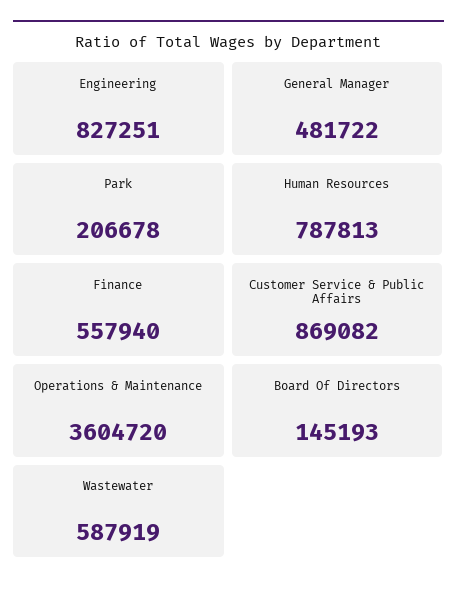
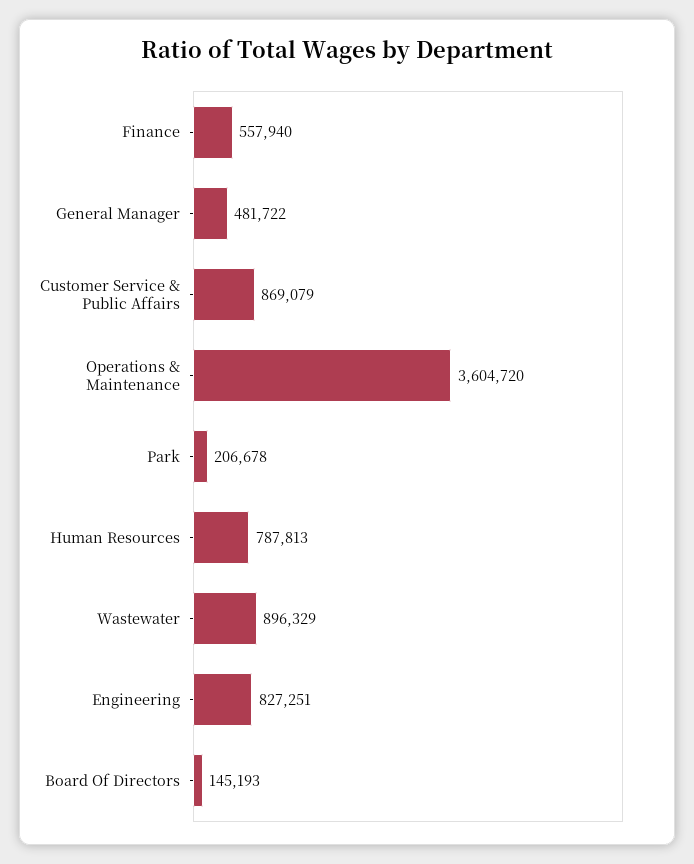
  {
    "Engineering": 827251,
    "General Manager": 481722,
    "Park": 206678,
    "Human Resources": 787813,
    "Finance": 557940,
-   "Customer Service & Public Affairs": 869082,
+   "Customer Service & Public Affairs": 869079,
    "Operations & Maintenance": 3604720,
    "Board Of Directors": 145193,
-   "Wastewater": 587919
+   "Wastewater": 896329
  }

